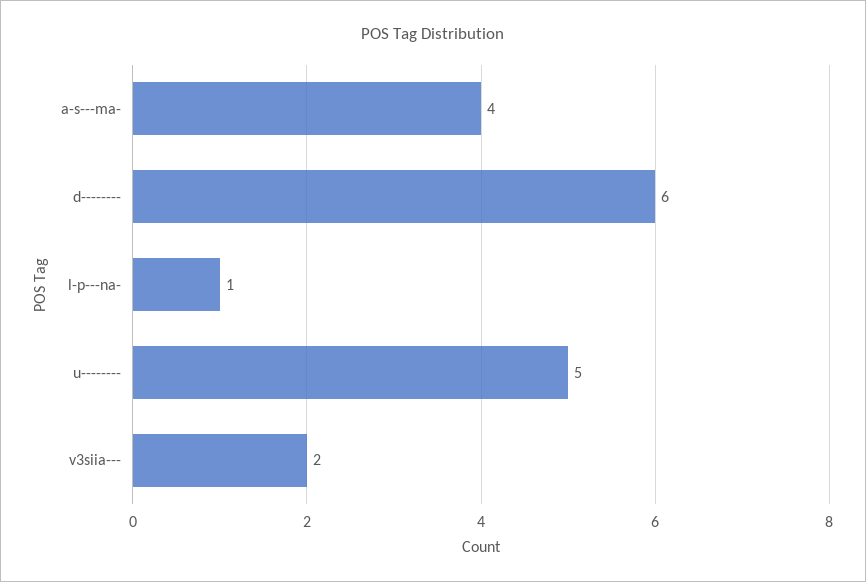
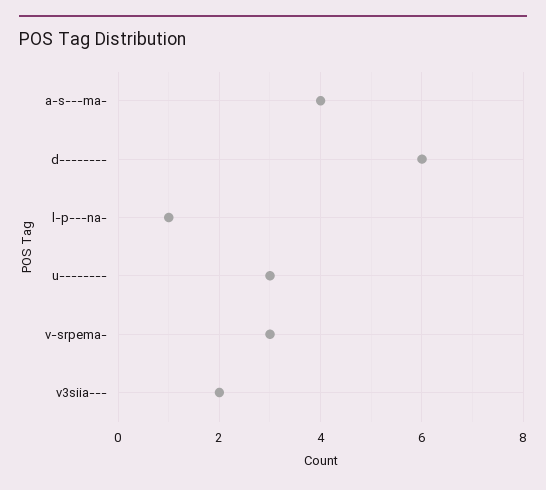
  {
    "a-s---ma-": 4,
    "d--------": 6,
    "l-p---na-": 1,
-   "u--------": 5,
+   "u--------": 3,
-   "v3siia---": 2
+   "v3siia---": 2,
+   "v-srpema-": 3
  }

